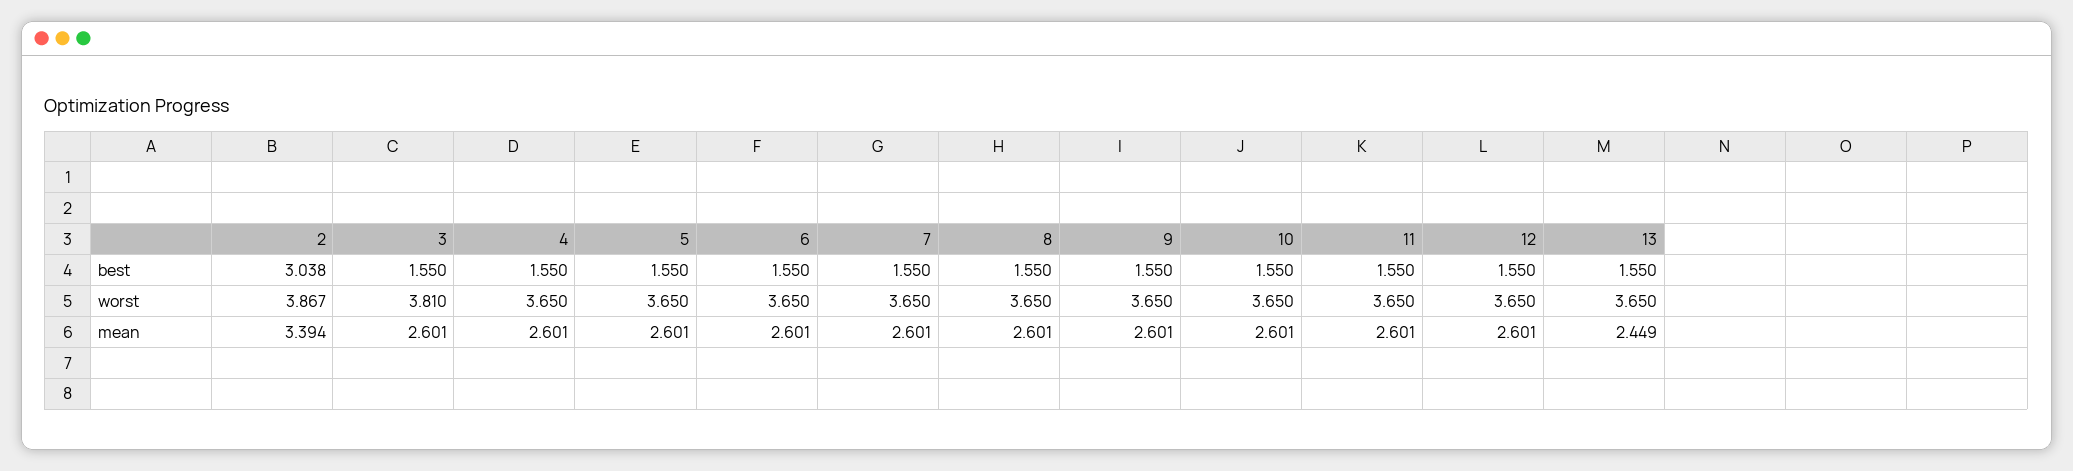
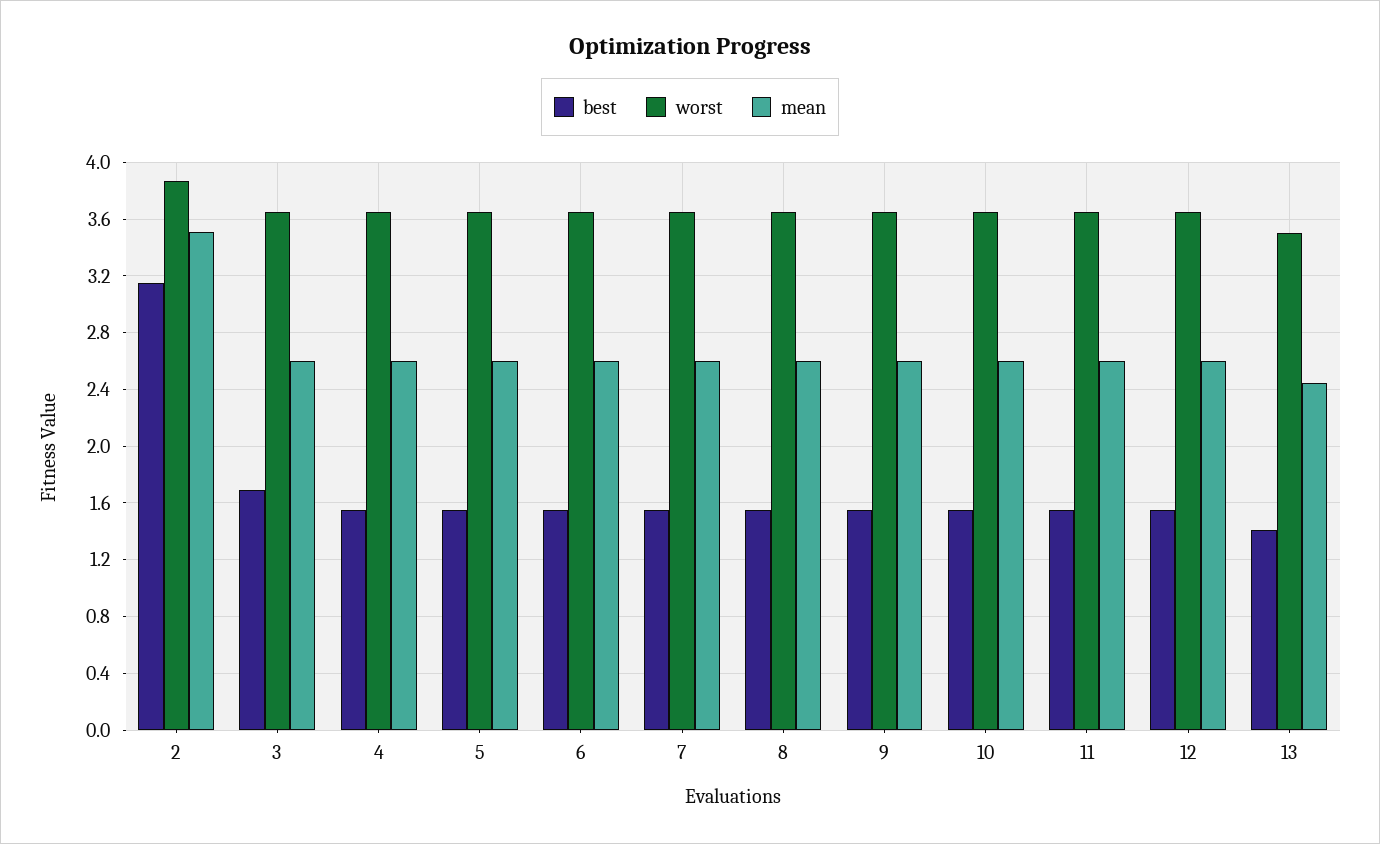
  {
    "best": {
-     "2": 3.038,
+     "2": 3.15,
-     "3": 1.55,
+     "3": 1.7,
      "4": 1.55,
      "5": 1.55,
      "6": 1.55,
      "7": 1.55,
      "8": 1.55,
      "9": 1.55,
      "10": 1.55,
      "11": 1.55,
      "12": 1.55,
-     "13": 1.55
+     "13": 1.4
    },
    "worst": {
      "2": 3.867,
-     "3": 3.81,
+     "3": 3.65,
      "4": 3.65,
      "5": 3.65,
      "6": 3.65,
      "7": 3.65,
      "8": 3.65,
      "9": 3.65,
      "10": 3.65,
      "11": 3.65,
      "12": 3.65,
-     "13": 3.65
+     "13": 3.5
    },
    "mean": {
-     "2": 3.394,
+     "2": 3.5,
      "3": 2.601,
      "4": 2.601,
      "5": 2.601,
      "6": 2.601,
      "7": 2.601,
      "8": 2.601,
      "9": 2.601,
      "10": 2.601,
      "11": 2.601,
      "12": 2.601,
      "13": 2.449
    }
  }

